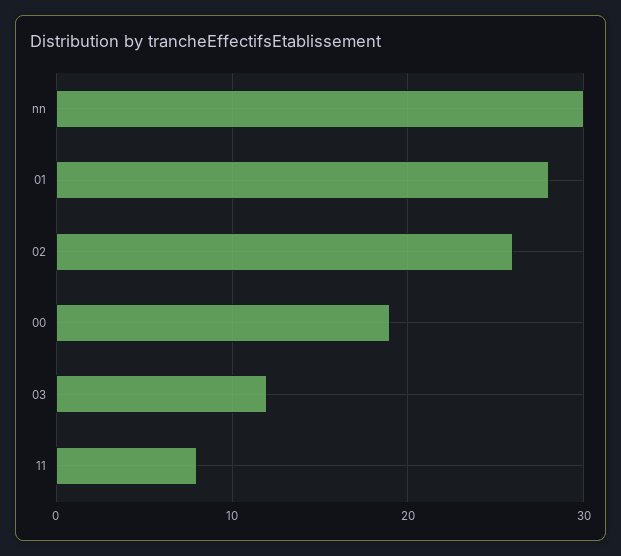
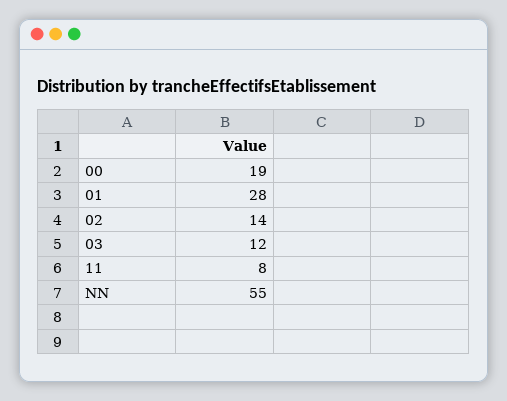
  {
-   "nn": 30,
+   "nn": 55,
    "01": 28,
-   "02": 26,
+   "02": 14,
    "00": 19,
    "03": 12,
    "11": 8
  }

